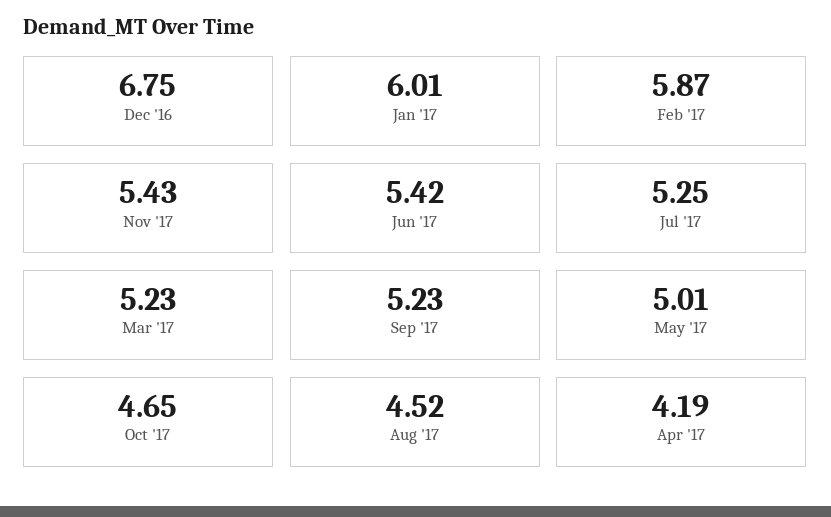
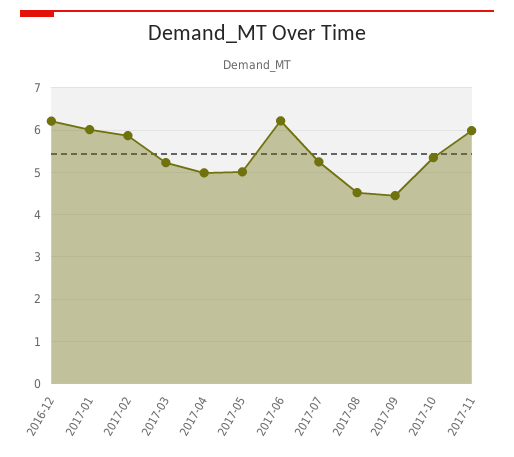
  {
-   "Dec '16": 6.75,
+   "Dec '16": 6.2,
    "Jan '17": 6.01,
    "Feb '17": 5.87,
-   "Nov '17": 5.43,
+   "Nov '17": 6,
-   "Jun '17": 5.42,
+   "Jun '17": 6.2,
    "Jul '17": 5.25,
    "Mar '17": 5.23,
-   "Sep '17": 5.23,
+   "Sep '17": 4.4,
    "May '17": 5.01,
-   "Oct '17": 4.65,
+   "Oct '17": 5.4,
    "Aug '17": 4.52,
-   "Apr '17": 4.19
+   "Apr '17": 5
  }

